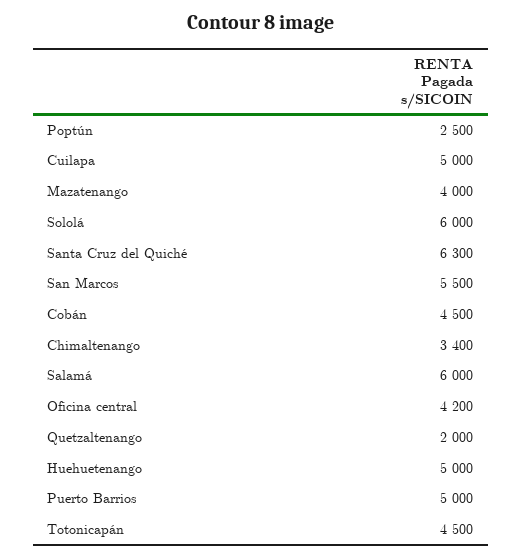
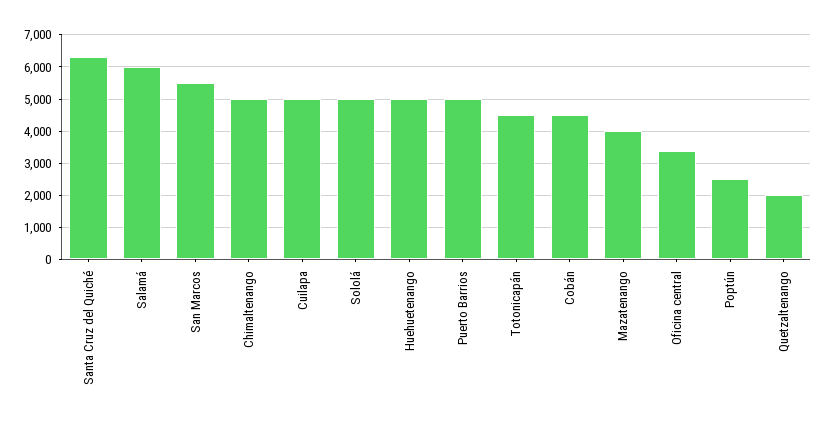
  {
    "Poptún": 2500,
    "Cuilapa": 5000,
    "Mazatenango": 4000,
-   "Sololá": 6000,
+   "Sololá": 5000,
    "Santa Cruz del Quiché": 6300,
    "San Marcos": 5500,
    "Cobán": 4500,
-   "Chimaltenango": 3400,
+   "Chimaltenango": 5000,
    "Salamá": 6000,
-   "Oficina central": 4200,
+   "Oficina central": 3400,
    "Quetzaltenango": 2000,
    "Huehuetenango": 5000,
    "Puerto Barrios": 5000,
    "Totonicapán": 4500
  }

